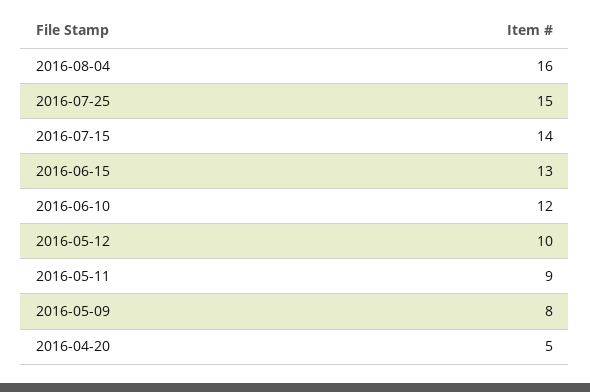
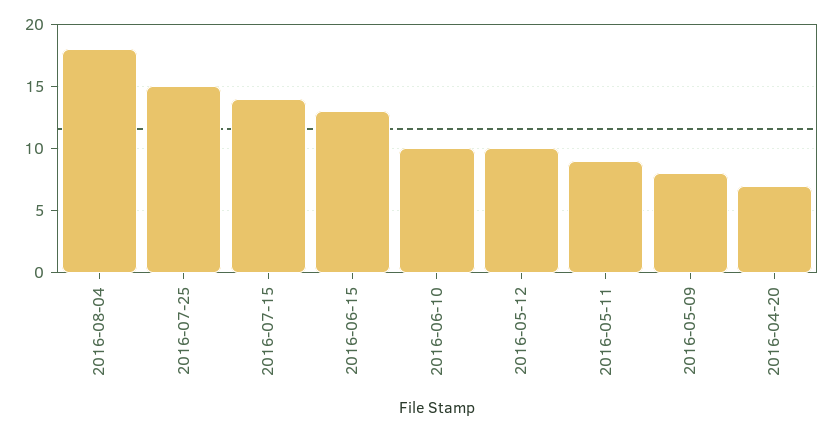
  {
-   "2016-08-04": 16,
+   "2016-08-04": 18,
    "2016-07-25": 15,
    "2016-07-15": 14,
    "2016-06-15": 13,
-   "2016-06-10": 12,
+   "2016-06-10": 10,
    "2016-05-12": 10,
    "2016-05-11": 9,
    "2016-05-09": 8,
-   "2016-04-20": 5
+   "2016-04-20": 7
  }

